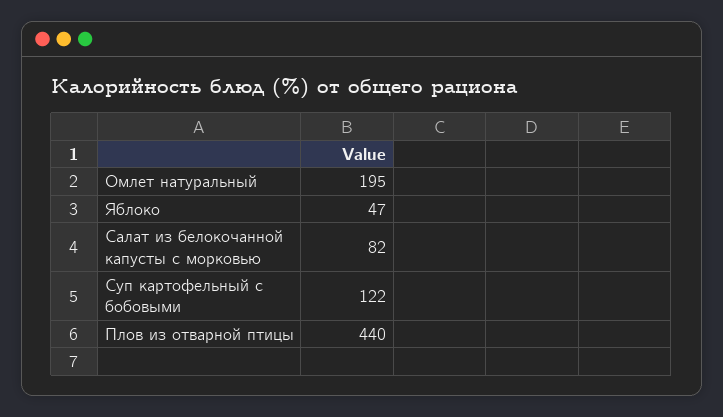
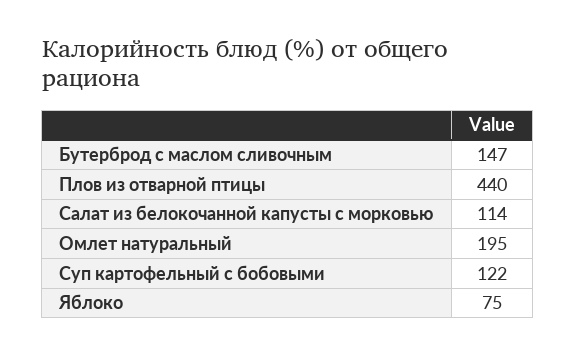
  {
    "Омлет натуральный": 195,
-   "Яблоко": 47,
+   "Яблоко": 75,
-   "Салат из белокочанной капусты с морковью": 82,
+   "Салат из белокочанной капусты с морковью": 114,
    "Суп картофельный с бобовыми": 122,
-   "Плов из отварной птицы": 440
+   "Плов из отварной птицы": 440,
+   "Бутерброд с маслом сливочным": 147
  }

